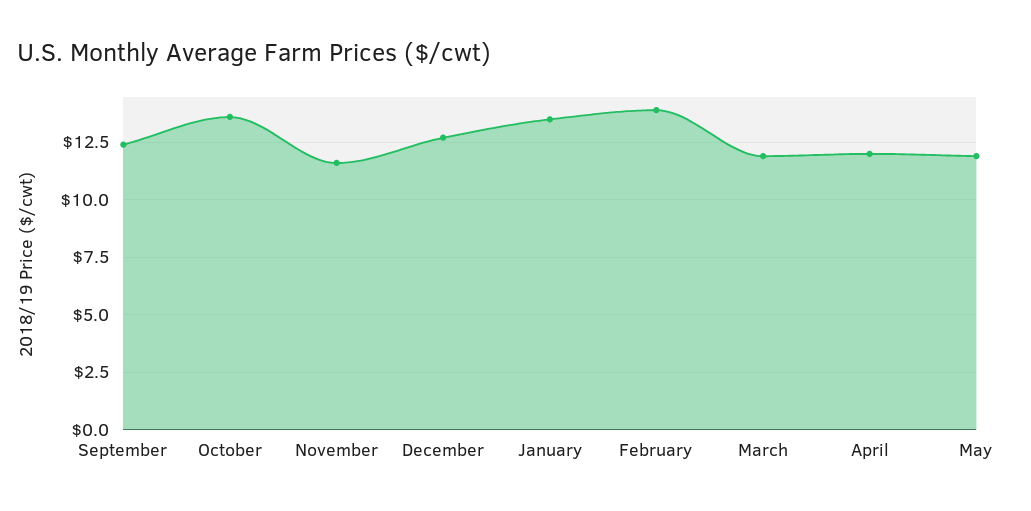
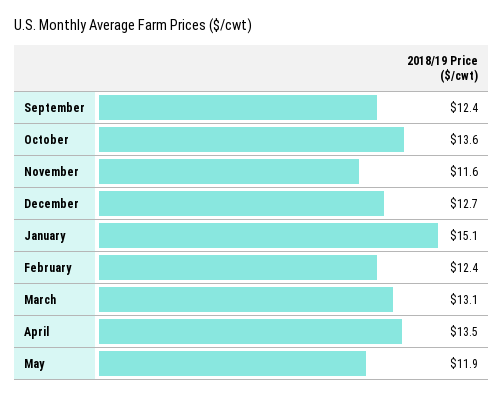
  {
    "September": 12.4,
    "October": 13.6,
    "November": 11.6,
    "December": 12.7,
-   "January": 13.5,
+   "January": 15.1,
-   "February": 14,
+   "February": 12.4,
-   "March": 12,
+   "March": 13.1,
-   "April": 12,
+   "April": 13.5,
    "May": 11.9
  }

